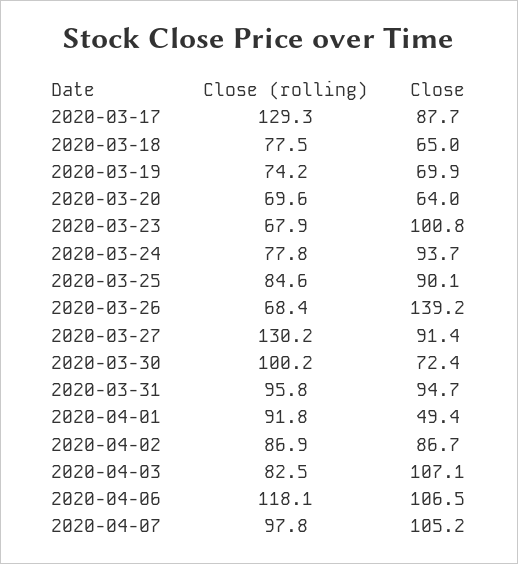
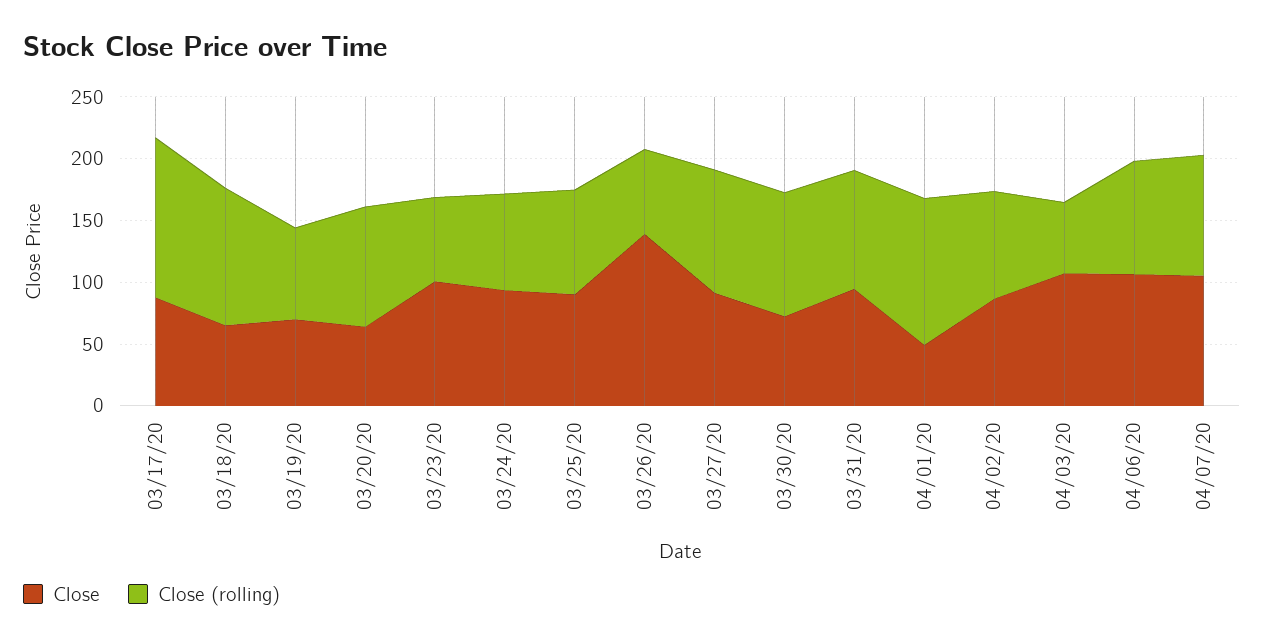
  {
    "Close (rolling)": {
      "2020-03-17": 129.3,
-     "2020-03-18": 77.5,
+     "2020-03-18": 110,
      "2020-03-19": 74.2,
-     "2020-03-20": 69.6,
+     "2020-03-20": 100,
      "2020-03-23": 67.9,
      "2020-03-24": 77.8,
      "2020-03-25": 84.6,
      "2020-03-26": 68.4,
-     "2020-03-27": 130.2,
+     "2020-03-27": 100,
      "2020-03-30": 100.2,
      "2020-03-31": 95.8,
-     "2020-04-01": 91.8,
+     "2020-04-01": 120,
      "2020-04-02": 86.9,
-     "2020-04-03": 82.5,
+     "2020-04-03": 60,
-     "2020-04-06": 118.1,
+     "2020-04-06": 90,
      "2020-04-07": 97.8
    },
    "Close": {
      "2020-03-17": 87.7,
      "2020-03-18": 65,
      "2020-03-19": 69.9,
      "2020-03-20": 64,
      "2020-03-23": 100.8,
      "2020-03-24": 93.7,
      "2020-03-25": 90.1,
      "2020-03-26": 139.2,
      "2020-03-27": 91.4,
      "2020-03-30": 72.4,
      "2020-03-31": 94.7,
      "2020-04-01": 49.4,
      "2020-04-02": 86.7,
      "2020-04-03": 107.1,
      "2020-04-06": 106.5,
      "2020-04-07": 105.2
    }
  }

